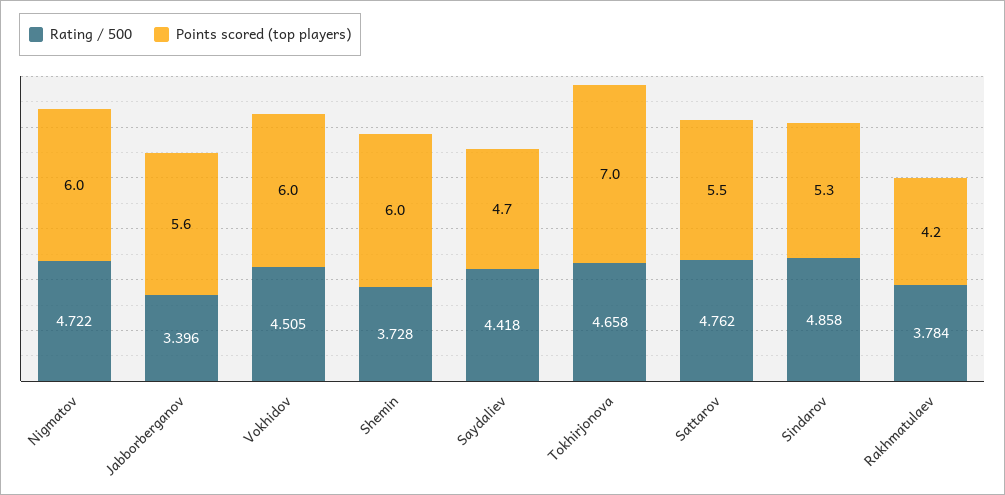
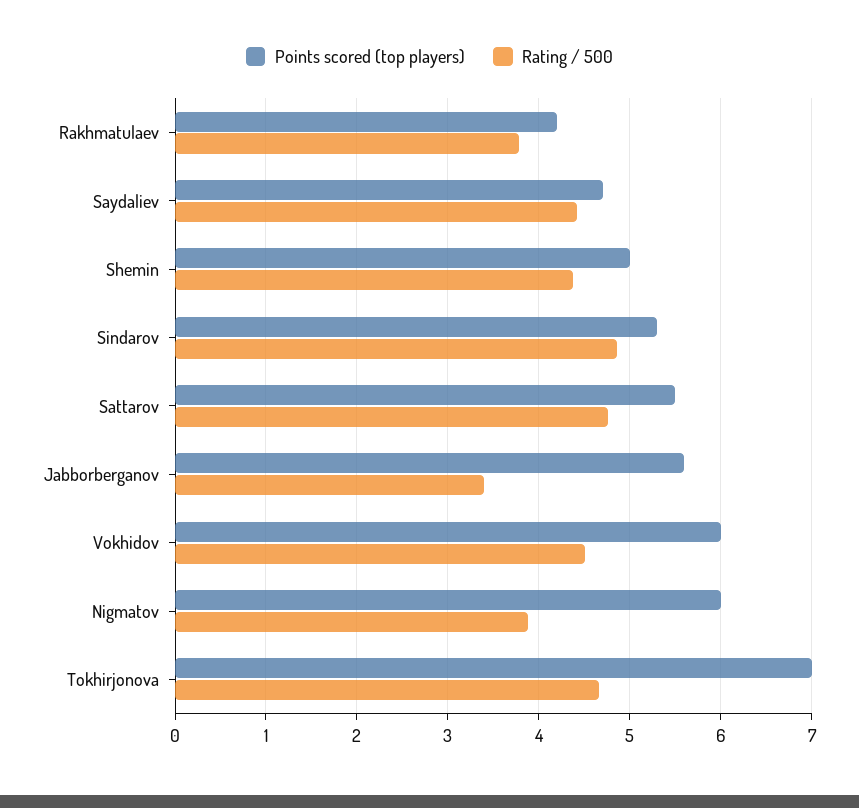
  {
    "Rating / 500": {
-     "Nigmatov": 4.722,
+     "Nigmatov": 3.9,
      "Jabborberganov": 3.396,
      "Vokhidov": 4.505,
-     "Shemin": 3.728,
+     "Shemin": 4.4,
      "Saydaliev": 4.418,
      "Tokhirjonova": 4.658,
      "Sattarov": 4.762,
      "Sindarov": 4.858,
      "Rakhmatulaev": 3.784
    },
    "Points scored (top players)": {
      "Nigmatov": 6,
      "Jabborberganov": 5.6,
      "Vokhidov": 6,
-     "Shemin": 6,
+     "Shemin": 5,
      "Saydaliev": 4.7,
      "Tokhirjonova": 7,
      "Sattarov": 5.5,
      "Sindarov": 5.3,
      "Rakhmatulaev": 4.2
    }
  }

